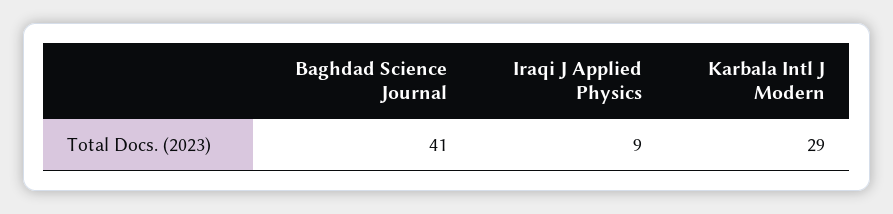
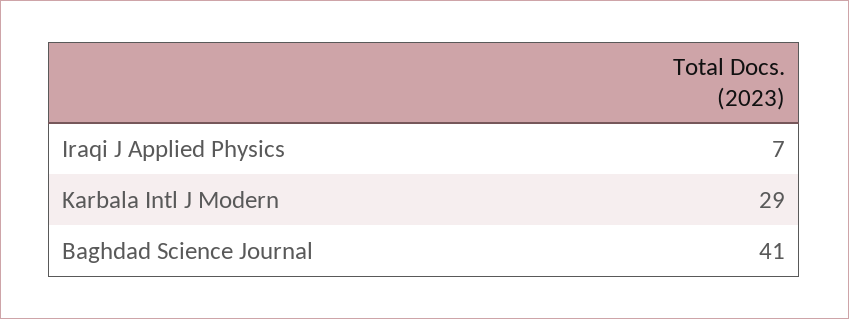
  {
    "Baghdad Science Journal": 41,
-   "Iraqi J Applied Physics": 9,
+   "Iraqi J Applied Physics": 7,
    "Karbala Intl J Modern": 29
  }

